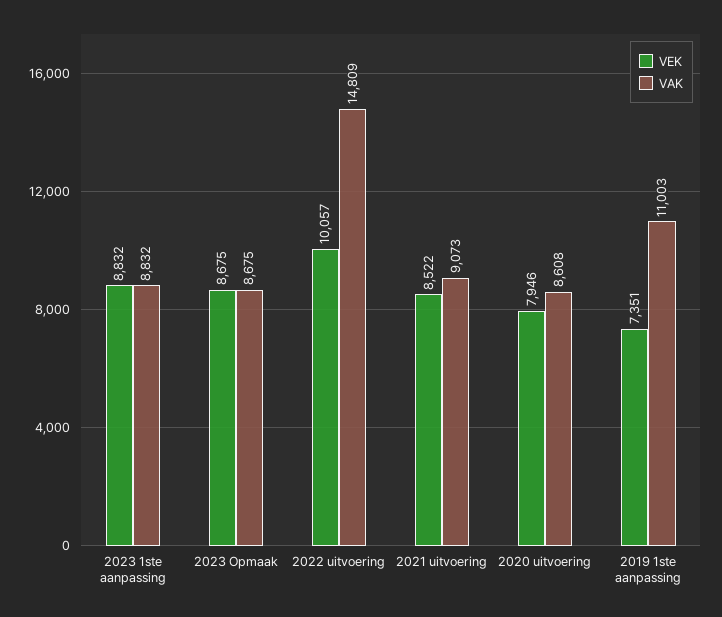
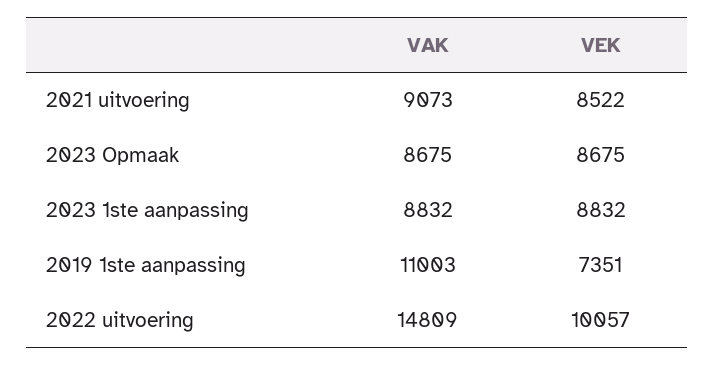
  {
    "VEK": {
      "2023 1ste aanpassing": 8832,
      "2023 Opmaak": 8675,
      "2022 uitvoering": 10057,
      "2021 uitvoering": 8522,
-     "2020 uitvoering": 7946,
      "2019 1ste aanpassing": 7351
    },
    "VAK": {
      "2023 1ste aanpassing": 8832,
      "2023 Opmaak": 8675,
      "2022 uitvoering": 14809,
      "2021 uitvoering": 9073,
-     "2020 uitvoering": 8608,
      "2019 1ste aanpassing": 11003
    }
  }

